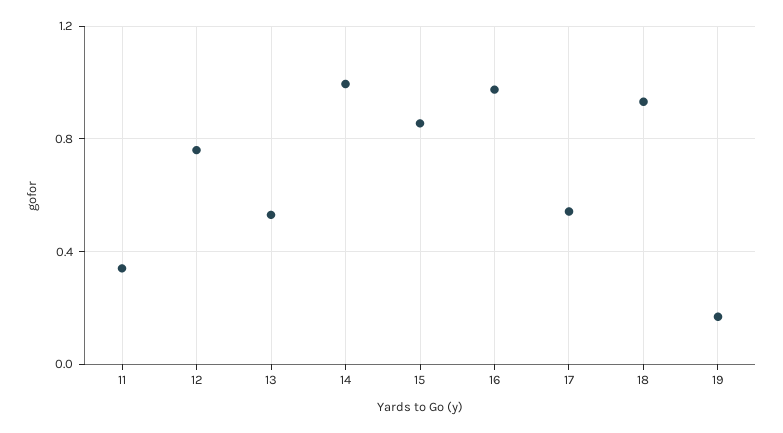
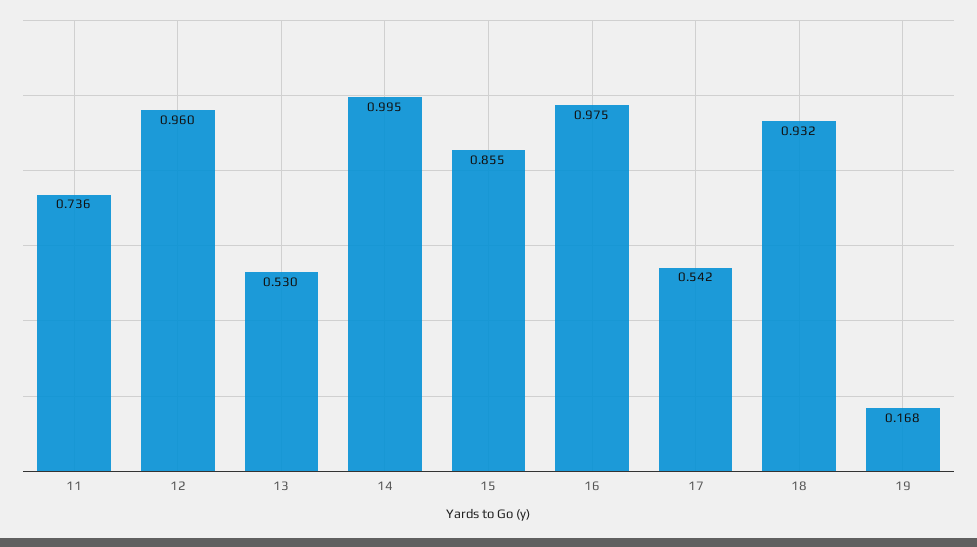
  {
-   "11": 0.35,
+   "11": 0.736,
-   "12": 0.75,
+   "12": 0.96,
    "13": 0.53,
    "14": 0.995,
    "15": 0.855,
    "16": 0.975,
    "17": 0.542,
    "18": 0.932,
    "19": 0.168
  }

